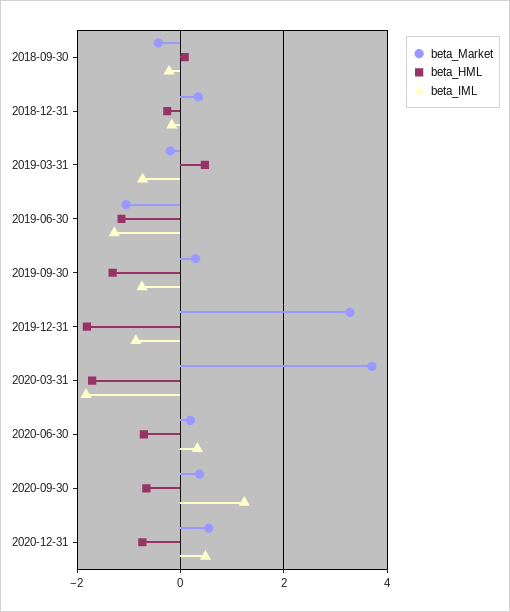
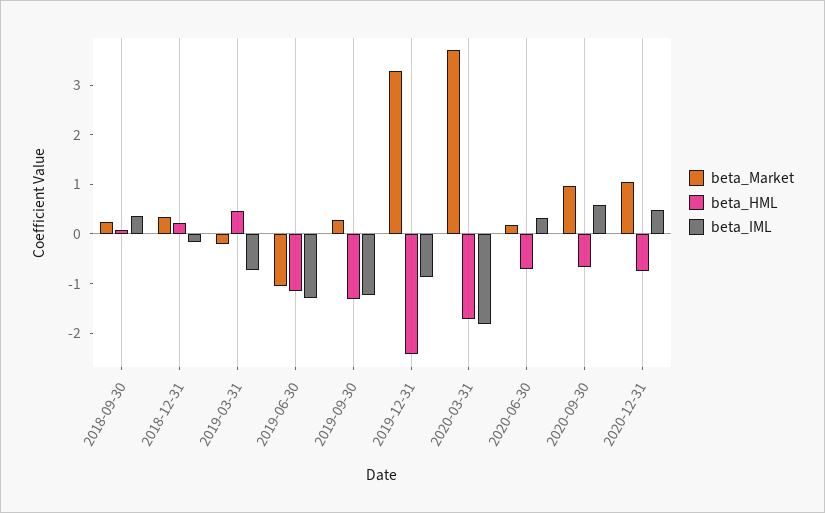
  {
    "beta_Market": {
-     "2018-09-30": -0.4,
+     "2018-09-30": 0.2,
      "2018-12-31": 0.4,
      "2019-03-31": -0.2,
      "2019-06-30": -1,
      "2019-09-30": 0.2,
      "2019-12-31": 3.2,
      "2020-03-31": 3.8,
      "2020-06-30": 0.2,
-     "2020-09-30": 0.4,
+     "2020-09-30": 1,
-     "2020-12-31": 0.6
+     "2020-12-31": 1
    },
    "beta_HML": {
      "2018-09-30": 0,
-     "2018-12-31": -0.2,
+     "2018-12-31": 0.2,
      "2019-03-31": 0.4,
      "2019-06-30": -1.2,
      "2019-09-30": -1.4,
-     "2019-12-31": -1.8,
+     "2019-12-31": -2.4,
      "2020-03-31": -1.8,
      "2020-06-30": -0.8,
      "2020-09-30": -0.6,
      "2020-12-31": -0.8
    },
    "beta_IML": {
-     "2018-09-30": -0.2,
+     "2018-09-30": 0.4,
      "2018-12-31": -0.2,
      "2019-03-31": -0.8,
      "2019-06-30": -1.2,
-     "2019-09-30": -0.8,
+     "2019-09-30": -1.2,
      "2019-12-31": -0.8,
      "2020-03-31": -1.8,
      "2020-06-30": 0.4,
-     "2020-09-30": 1.2,
+     "2020-09-30": 0.6,
      "2020-12-31": 0.4
    }
  }

